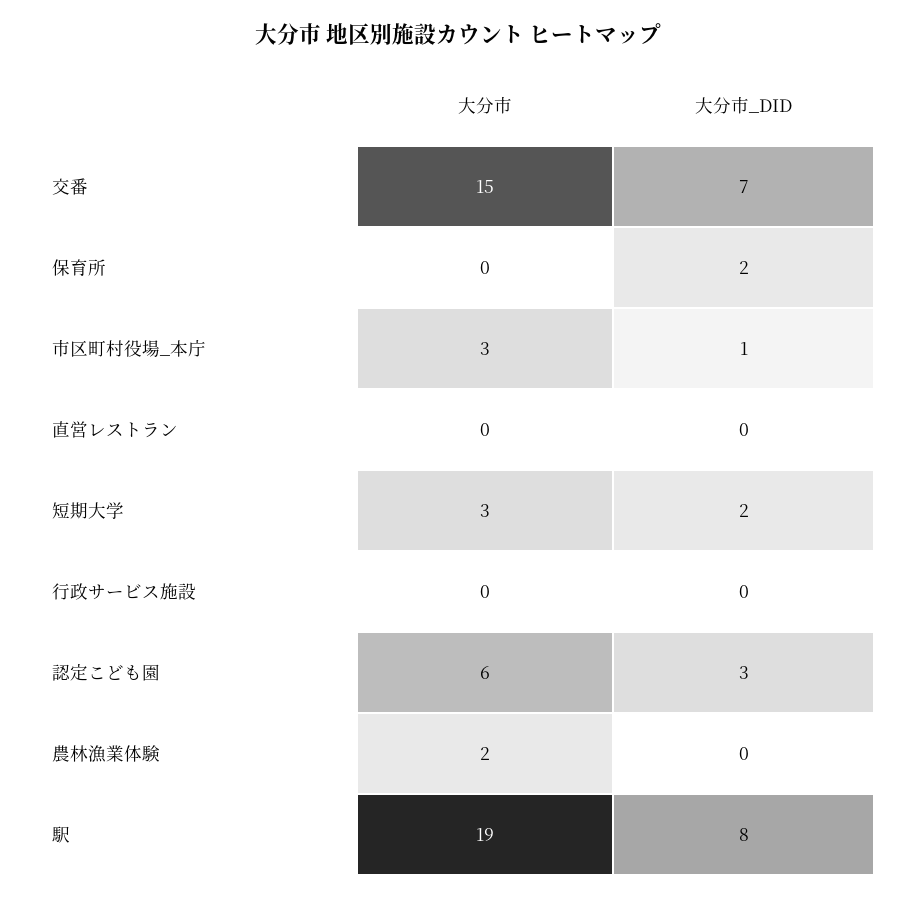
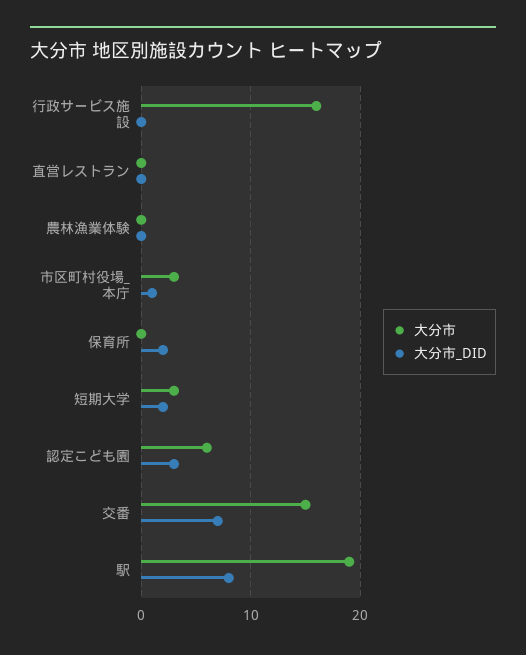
  {
    "大分市": {
      "交番": 15,
      "保育所": 0,
      "市区町村役場_本庁": 3,
      "直営レストラン": 0,
      "短期大学": 3,
-     "行政サービス施設": 0,
+     "行政サービス施設": 16,
      "認定こども園": 6,
-     "農林漁業体験": 2,
+     "農林漁業体験": 0,
      "駅": 19
    },
    "大分市_DID": {
      "交番": 7,
      "保育所": 2,
      "市区町村役場_本庁": 1,
      "直営レストラン": 0,
      "短期大学": 2,
      "行政サービス施設": 0,
      "認定こども園": 3,
      "農林漁業体験": 0,
      "駅": 8
    }
  }

